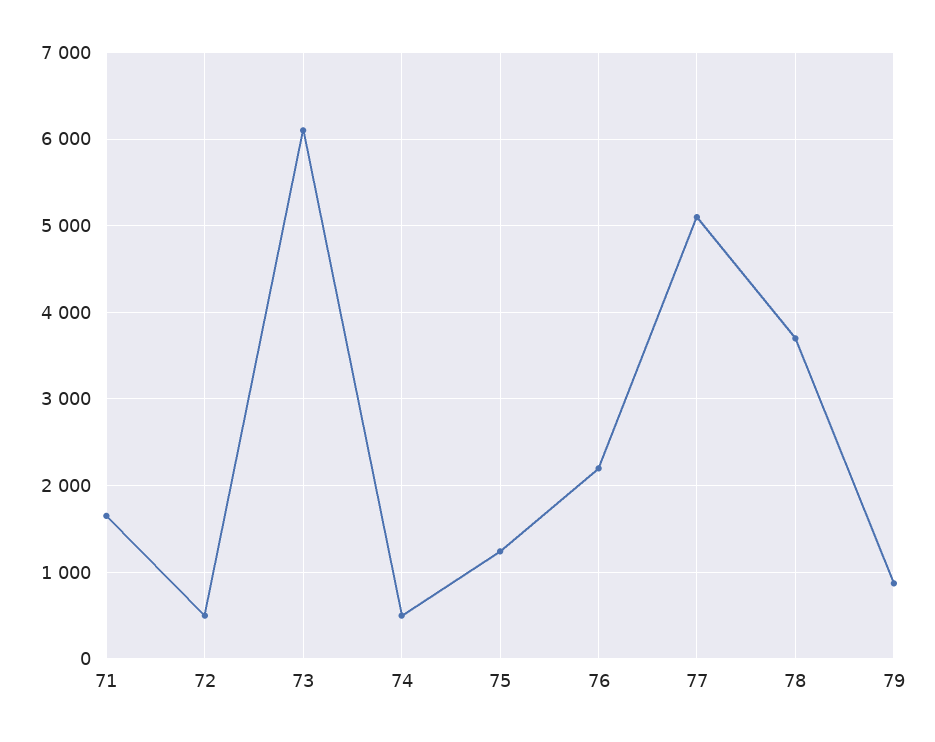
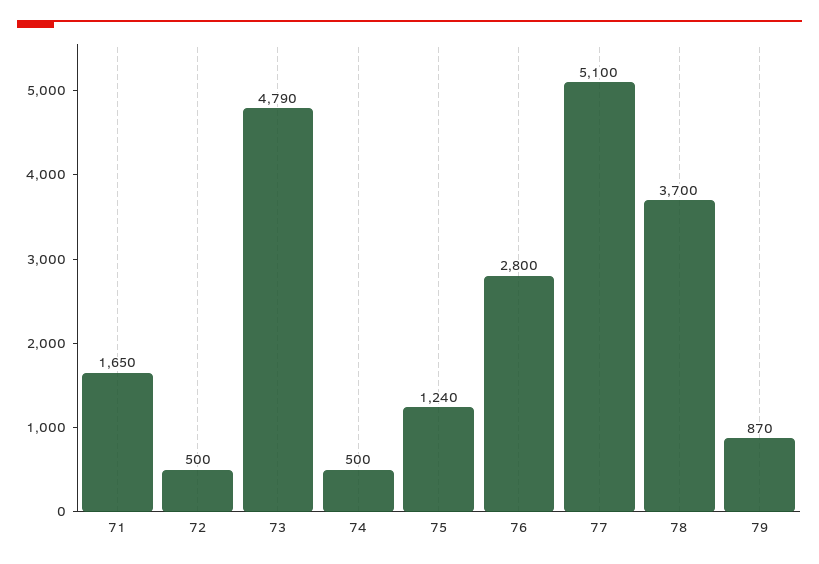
  {
    "71": 1650,
    "72": 500,
-   "73": 6100,
+   "73": 4790,
    "74": 500,
    "75": 1240,
-   "76": 2200,
+   "76": 2800,
    "77": 5100,
    "78": 3700,
    "79": 870
  }

